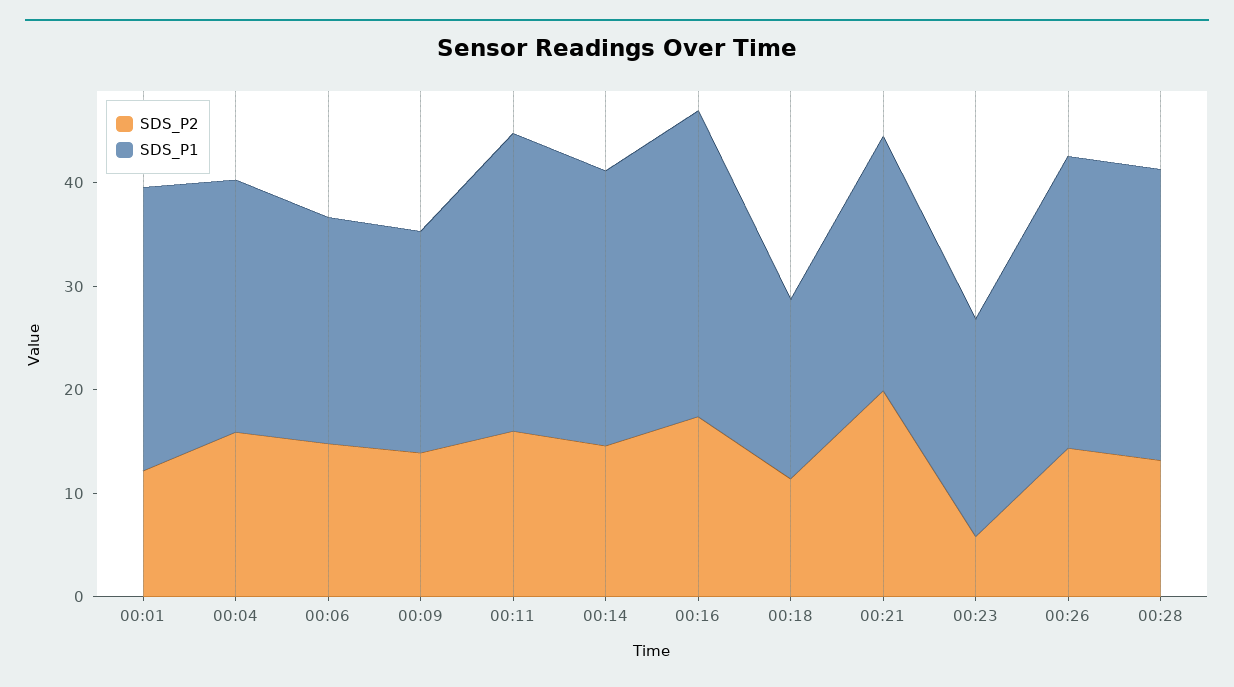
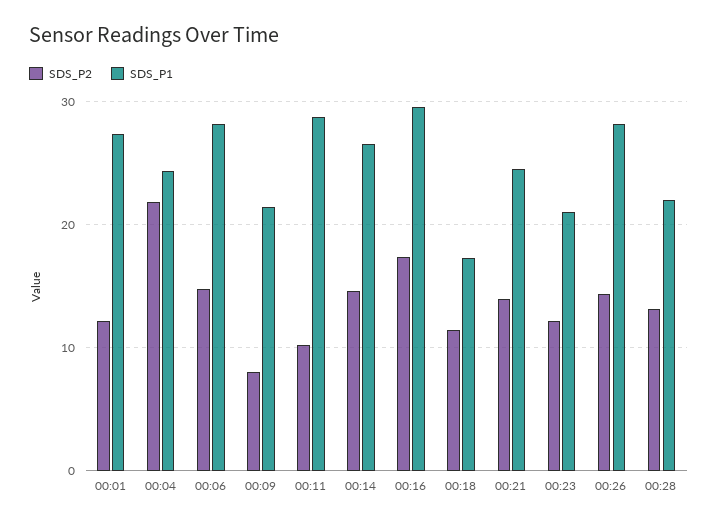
  {
    "SDS_P2": {
      "00:01": 12,
-     "00:04": 16,
+     "00:04": 22,
      "00:06": 15,
-     "00:09": 14,
+     "00:09": 8,
-     "00:11": 16,
+     "00:11": 10,
      "00:14": 15,
      "00:16": 17,
      "00:18": 11,
-     "00:21": 20,
+     "00:21": 14,
-     "00:23": 6,
+     "00:23": 12,
      "00:26": 14,
      "00:28": 13
    },
    "SDS_P1": {
      "00:01": 27,
      "00:04": 24,
-     "00:06": 22,
+     "00:06": 28,
      "00:09": 21,
      "00:11": 29,
      "00:14": 27,
      "00:16": 30,
      "00:18": 17,
      "00:21": 25,
      "00:23": 21,
      "00:26": 28,
-     "00:28": 28
+     "00:28": 22
    }
  }

